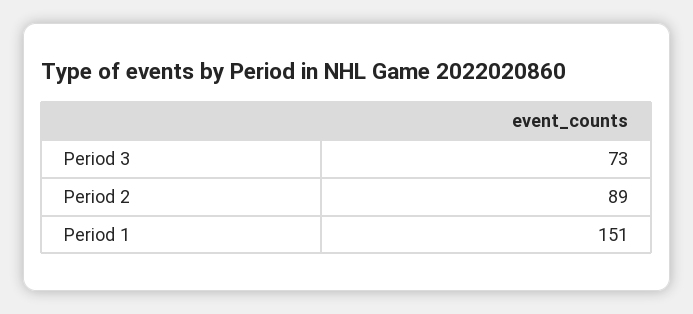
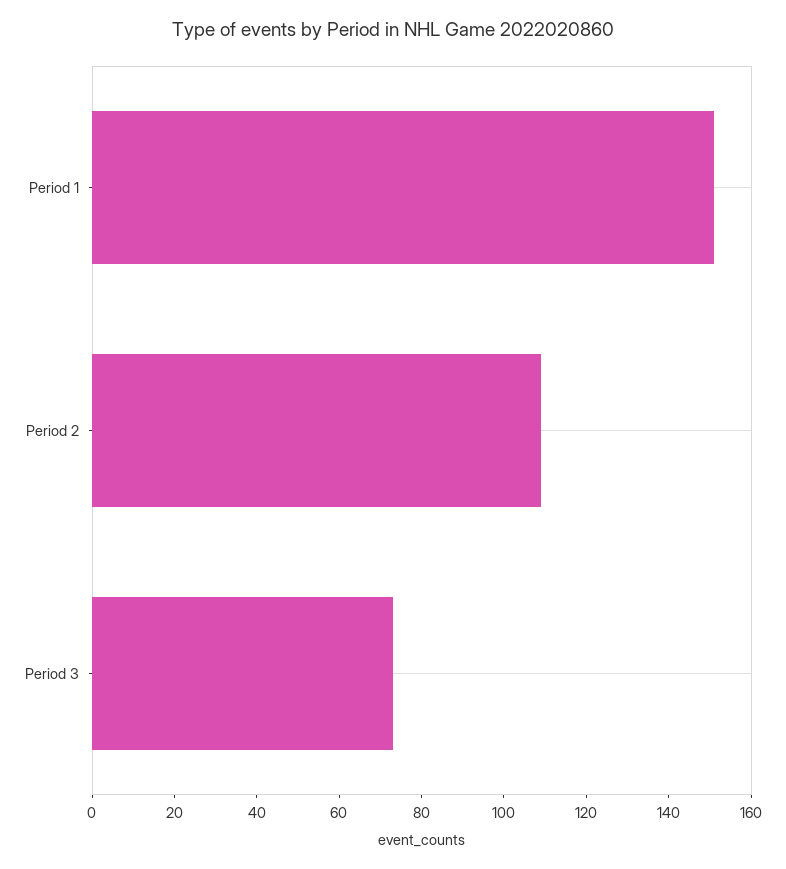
  {
    "Period 3": 73,
-   "Period 2": 89,
+   "Period 2": 110,
    "Period 1": 151
  }

